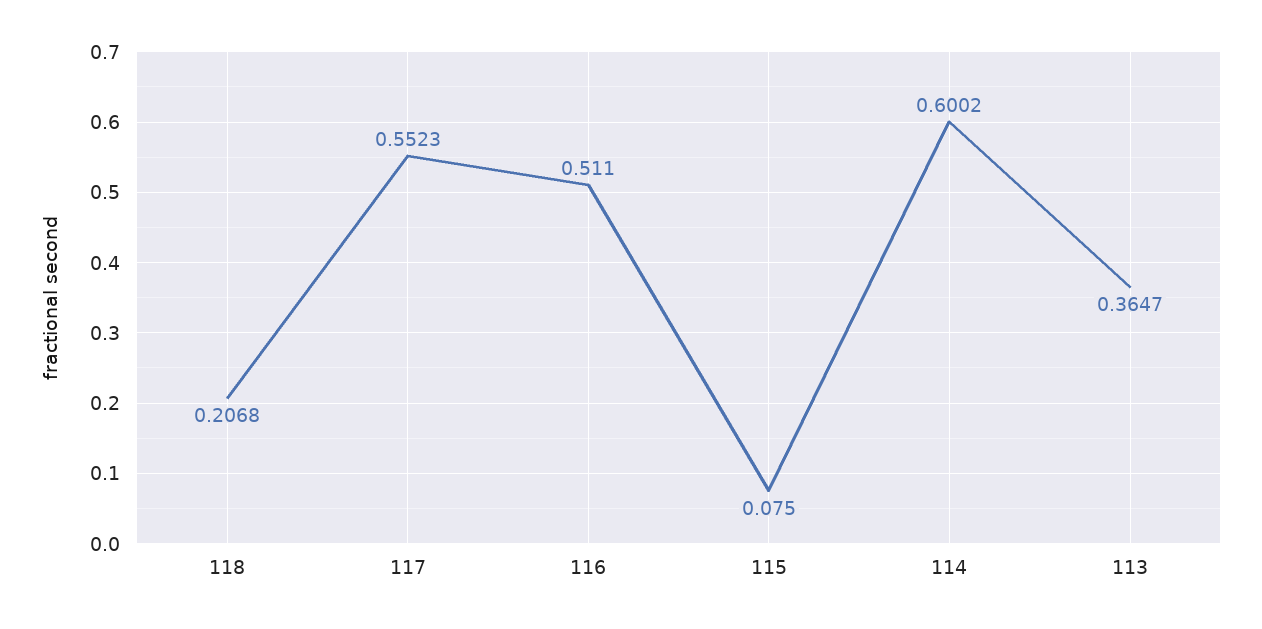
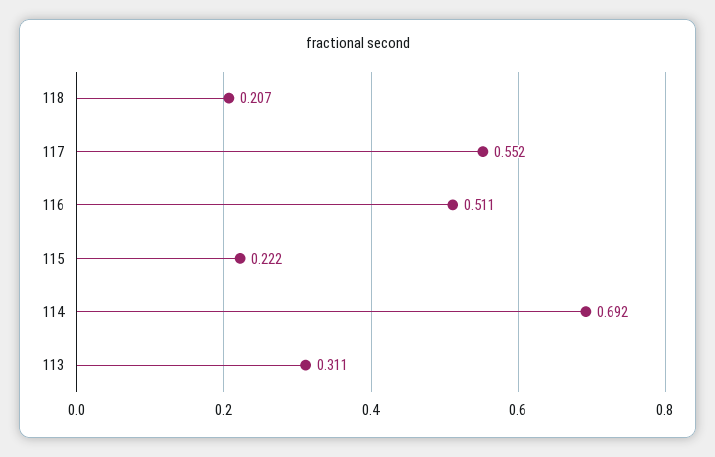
  {
    "118": 0.2068,
    "117": 0.5523,
    "116": 0.511,
-   "115": 0.075,
+   "115": 0.222,
-   "114": 0.6002,
+   "114": 0.692,
-   "113": 0.3647
+   "113": 0.311
  }

